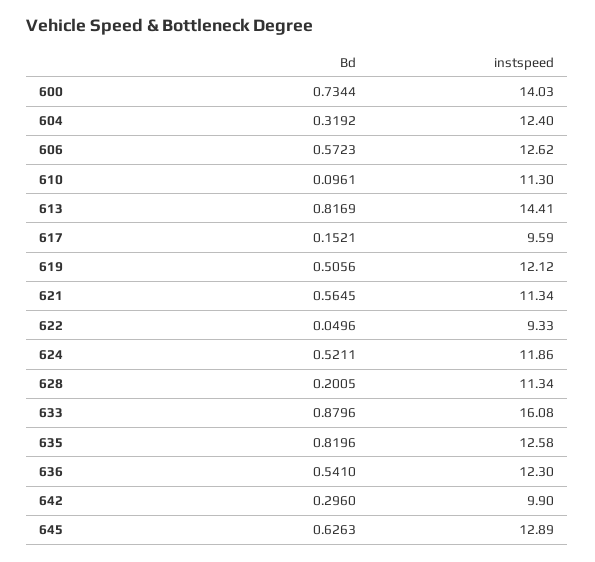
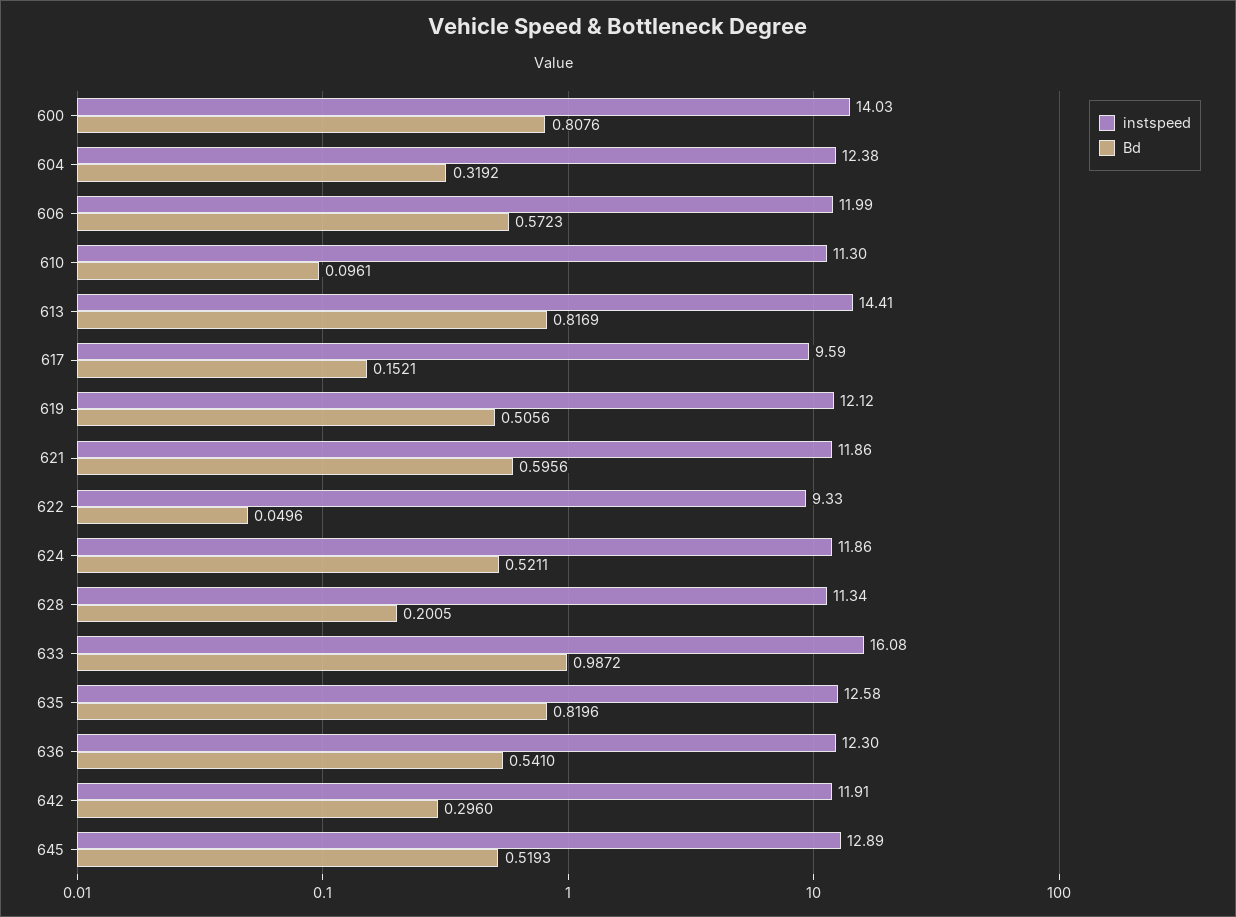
  {
    "Bd": {
-     "600": 0.7344,
+     "600": 0.8076,
      "604": 0.3192,
      "606": 0.5723,
      "610": 0.0961,
      "613": 0.8169,
      "617": 0.1521,
      "619": 0.5056,
-     "621": 0.5645,
+     "621": 0.5956,
      "622": 0.0496,
      "624": 0.5211,
      "628": 0.2005,
-     "633": 0.8796,
+     "633": 0.9872,
      "635": 0.8196,
      "636": 0.541,
      "642": 0.296,
-     "645": 0.6263
+     "645": 0.5193
    },
    "instspeed": {
      "600": 14.03,
-     "604": 12.4,
+     "604": 12.38,
-     "606": 12.62,
+     "606": 11.99,
      "610": 11.3,
      "613": 14.41,
      "617": 9.59,
      "619": 12.12,
-     "621": 11.34,
+     "621": 11.86,
      "622": 9.33,
      "624": 11.86,
      "628": 11.34,
      "633": 16.08,
      "635": 12.58,
      "636": 12.3,
-     "642": 9.9,
+     "642": 11.91,
      "645": 12.89
    }
  }

